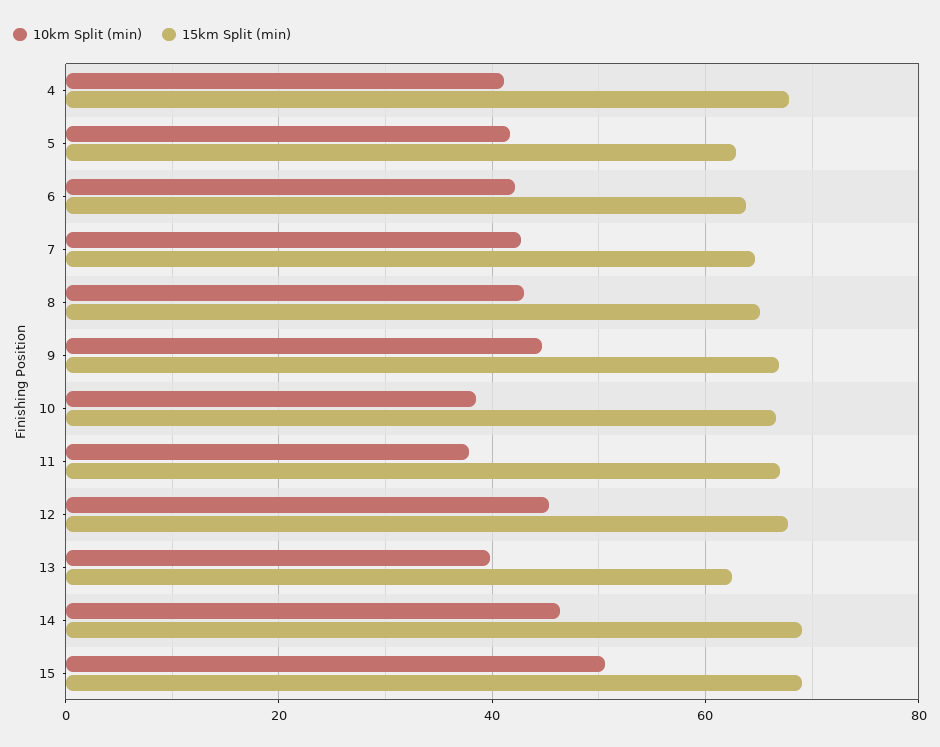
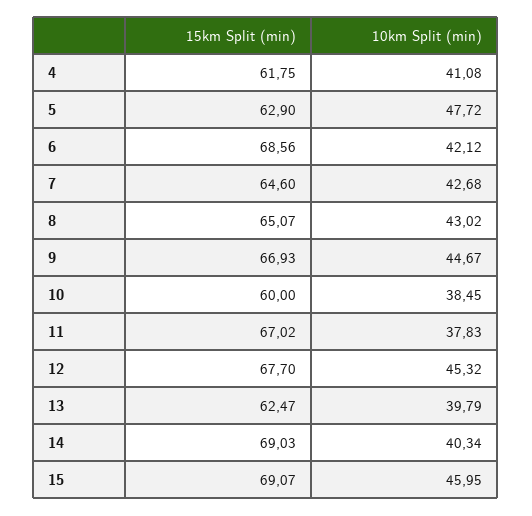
  {
    "10km Split (min)": {
      "4": 41.08,
-     "5": 42,
+     "5": 47.72,
      "6": 42.12,
      "7": 42.68,
      "8": 43.02,
      "9": 44.67,
      "10": 38.45,
      "11": 37.83,
      "12": 45.32,
      "13": 39.79,
-     "14": 46,
+     "14": 40.34,
-     "15": 50
+     "15": 45.95
    },
    "15km Split (min)": {
-     "4": 68,
+     "4": 61.75,
      "5": 62.9,
-     "6": 64,
+     "6": 68.56,
      "7": 64.6,
      "8": 65.07,
      "9": 66.93,
-     "10": 66,
+     "10": 60,
      "11": 67.02,
      "12": 67.7,
      "13": 62.47,
      "14": 69.03,
      "15": 69.07
    }
  }

